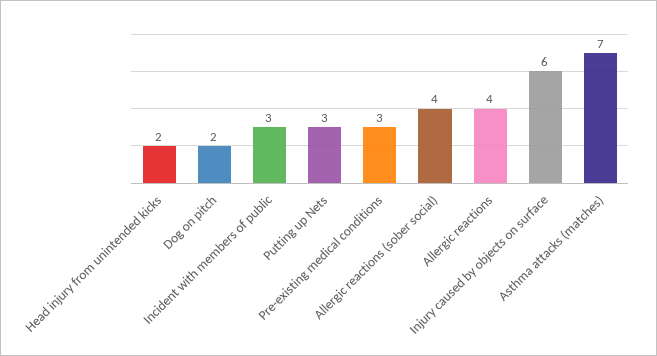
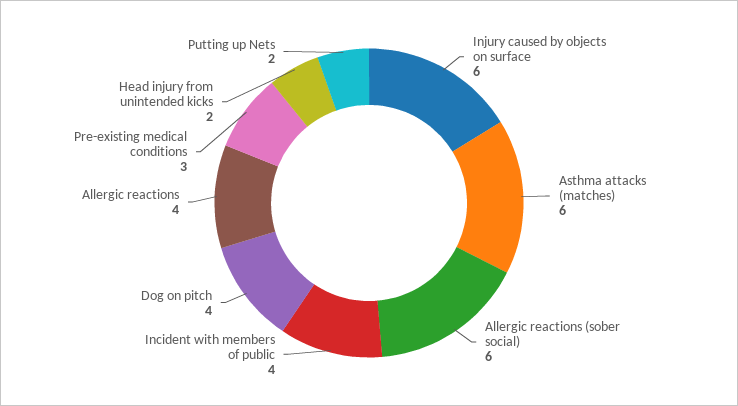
  {
    "Head injury from unintended kicks": 2,
-   "Dog on pitch": 2,
+   "Dog on pitch": 4,
-   "Incident with members of public": 3,
+   "Incident with members of public": 4,
-   "Putting up Nets": 3,
+   "Putting up Nets": 2,
    "Pre-existing medical conditions": 3,
-   "Allergic reactions (sober social)": 4,
+   "Allergic reactions (sober social)": 6,
    "Allergic reactions": 4,
    "Injury caused by objects on surface": 6,
-   "Asthma attacks (matches)": 7
+   "Asthma attacks (matches)": 6
  }

